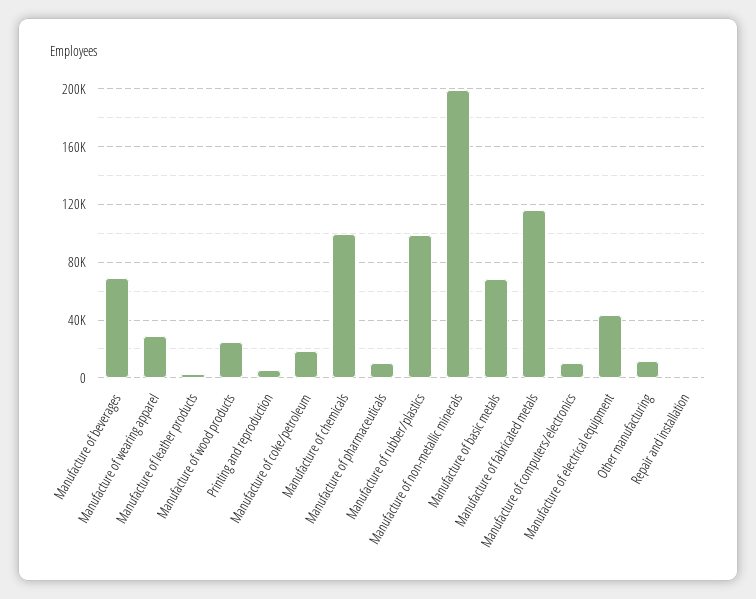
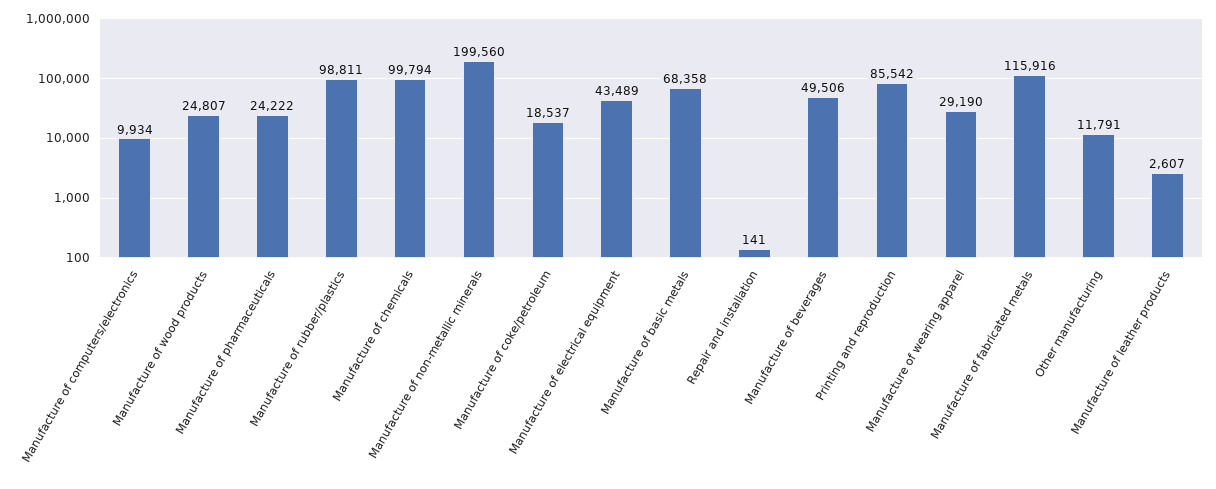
  {
-   "Manufacture of beverages": 70000,
+   "Manufacture of beverages": 49506,
    "Manufacture of wearing apparel": 29190,
    "Manufacture of leather products": 2607,
    "Manufacture of wood products": 24807,
-   "Printing and reproduction": 5000,
+   "Printing and reproduction": 85542,
    "Manufacture of coke/petroleum": 18537,
    "Manufacture of chemicals": 99794,
-   "Manufacture of pharmaceuticals": 10000,
+   "Manufacture of pharmaceuticals": 24222,
    "Manufacture of rubber/plastics": 98811,
    "Manufacture of non-metallic minerals": 199560,
    "Manufacture of basic metals": 68358,
    "Manufacture of fabricated metals": 115916,
    "Manufacture of computers/electronics": 9934,
    "Manufacture of electrical equipment": 43489,
    "Other manufacturing": 11791,
    "Repair and installation": 141
  }

